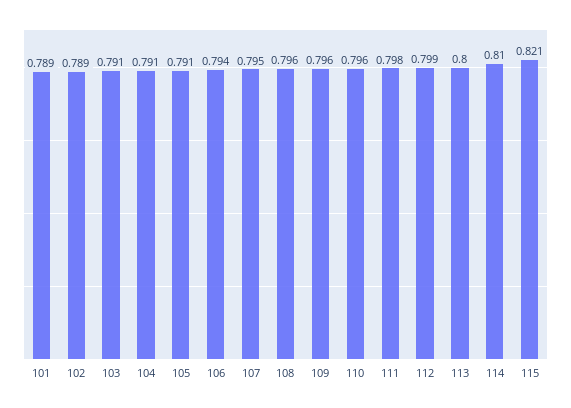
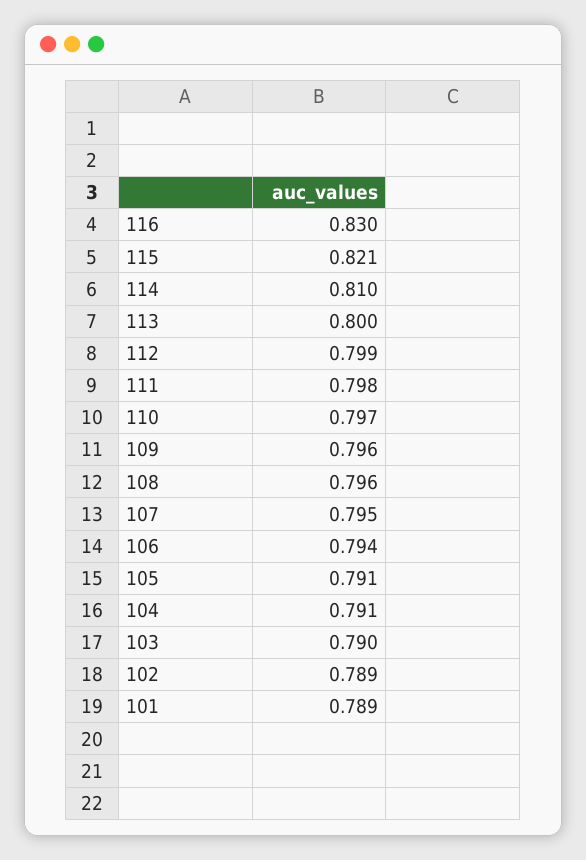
  {
    "101": 0.789,
    "102": 0.789,
-   "103": 0.791,
+   "103": 0.79,
    "104": 0.791,
    "105": 0.791,
    "106": 0.794,
    "107": 0.795,
    "108": 0.796,
    "109": 0.796,
-   "110": 0.796,
+   "110": 0.797,
    "111": 0.798,
    "112": 0.799,
    "113": 0.8,
    "114": 0.81,
-   "115": 0.821
+   "115": 0.821,
+   "116": 0.83
  }

